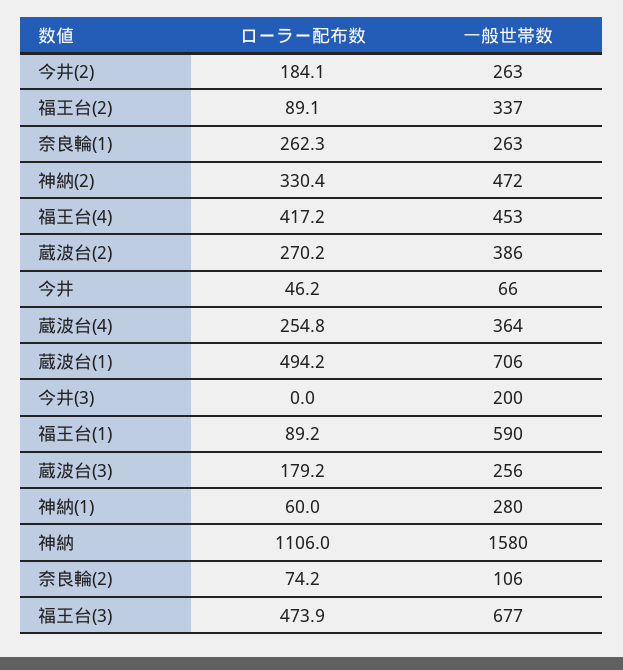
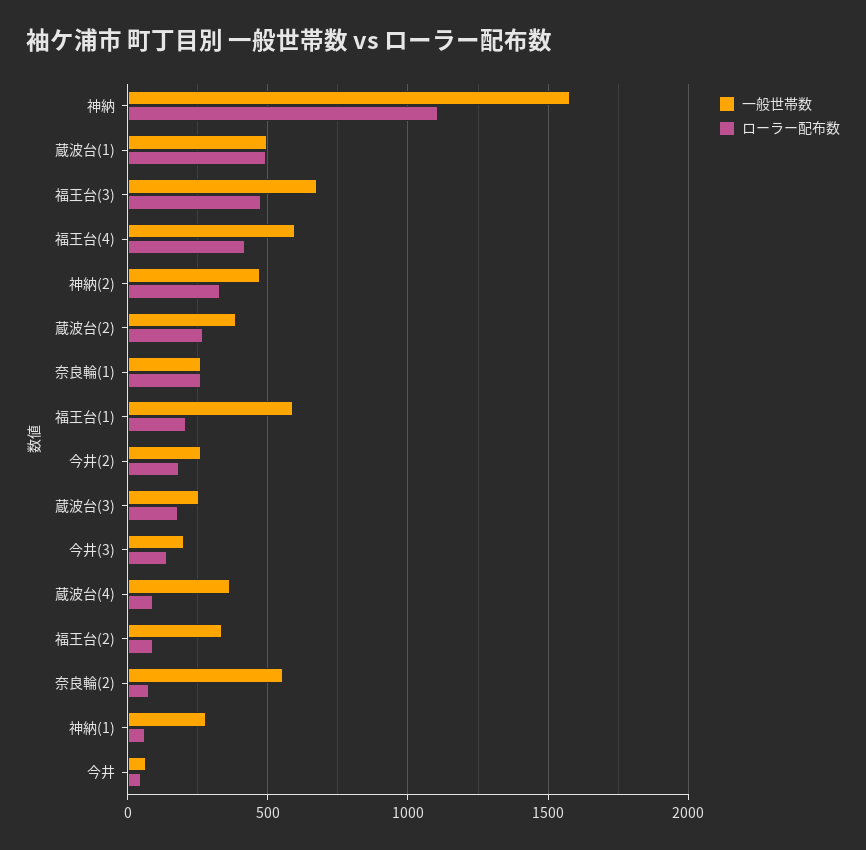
  {
    "ローラー配布数": {
      "今井(2)": 184.1,
      "福王台(2)": 89.1,
      "奈良輪(1)": 262.3,
      "神納(2)": 330.4,
      "福王台(4)": 417.2,
      "蔵波台(2)": 270.2,
      "今井": 46.2,
-     "蔵波台(4)": 254.8,
+     "蔵波台(4)": 100,
      "蔵波台(1)": 494.2,
-     "今井(3)": 0,
+     "今井(3)": 150,
-     "福王台(1)": 89.2,
+     "福王台(1)": 200,
      "蔵波台(3)": 179.2,
      "神納(1)": 60,
      "神納": 1106,
      "奈良輪(2)": 74.2,
      "福王台(3)": 473.9
    },
    "一般世帯数": {
      "今井(2)": 263,
      "福王台(2)": 337,
      "奈良輪(1)": 263,
      "神納(2)": 472,
-     "福王台(4)": 453,
+     "福王台(4)": 600,
      "蔵波台(2)": 386,
      "今井": 66,
      "蔵波台(4)": 364,
-     "蔵波台(1)": 706,
+     "蔵波台(1)": 500,
      "今井(3)": 200,
      "福王台(1)": 590,
      "蔵波台(3)": 256,
      "神納(1)": 280,
      "神納": 1580,
-     "奈良輪(2)": 106,
+     "奈良輪(2)": 550,
      "福王台(3)": 677
    }
  }

